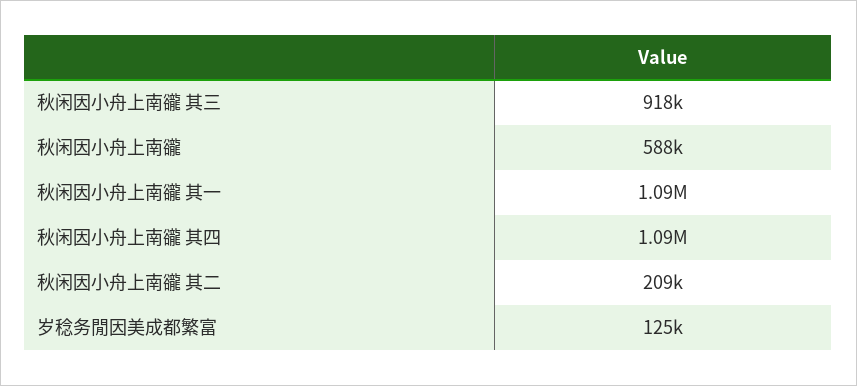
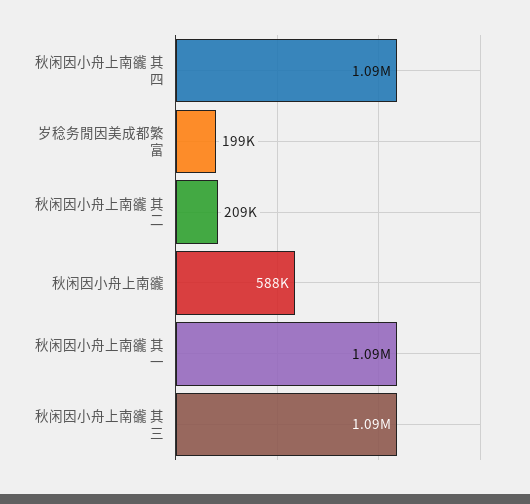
  {
-   "秋闲因小舟上南豅 其三": 918000,
+   "秋闲因小舟上南豅 其三": 1090000,
    "秋闲因小舟上南豅": 588000,
    "秋闲因小舟上南豅 其一": 1090000,
    "秋闲因小舟上南豅 其四": 1090000,
    "秋闲因小舟上南豅 其二": 209000,
-   "岁稔务閒因美成都繁富": 125000
+   "岁稔务閒因美成都繁富": 199000
  }

